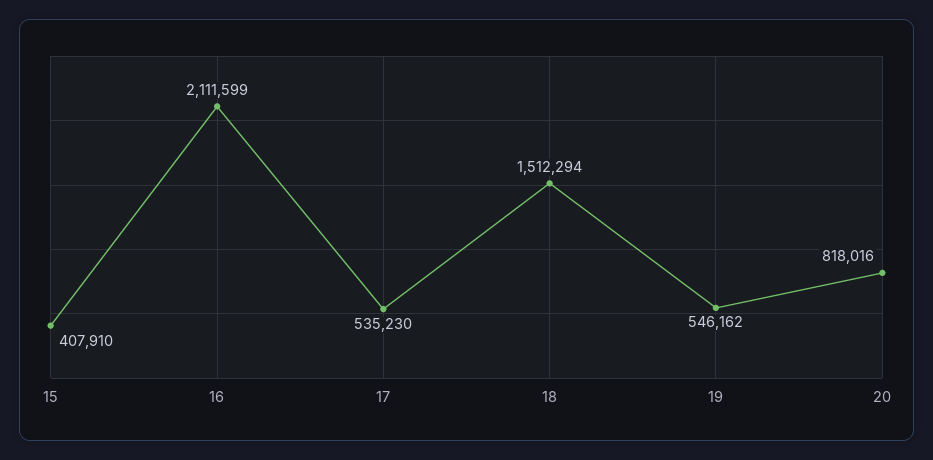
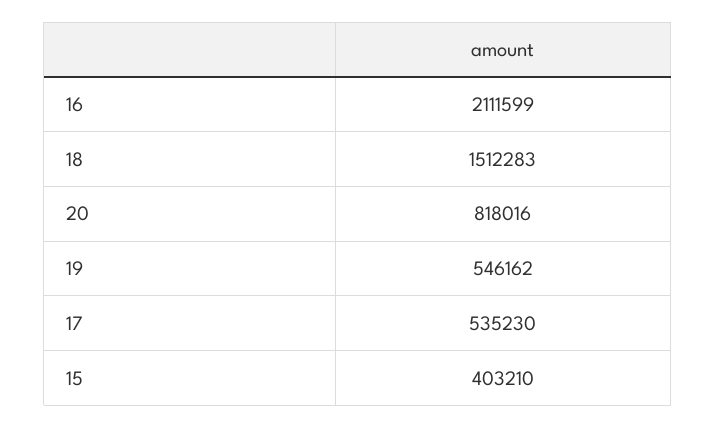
  {
-   "15": 407910,
+   "15": 403210,
    "16": 2111599,
    "17": 535230,
-   "18": 1512294,
+   "18": 1512283,
    "19": 546162,
    "20": 818016
  }

